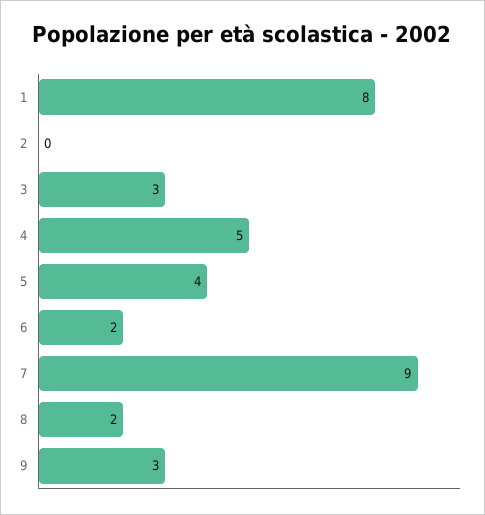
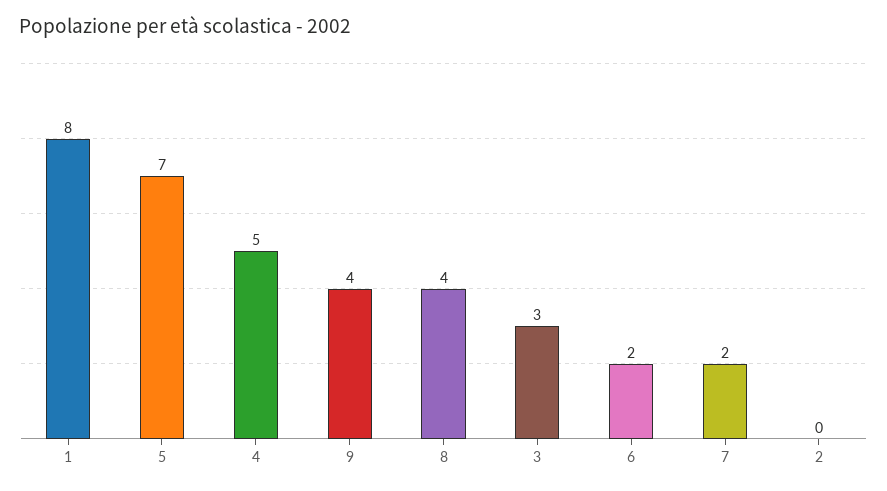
  {
    "1": 8,
    "2": 0,
    "3": 3,
    "4": 5,
-   "5": 4,
+   "5": 7,
    "6": 2,
-   "7": 9,
+   "7": 2,
-   "8": 2,
+   "8": 4,
-   "9": 3
+   "9": 4
  }

